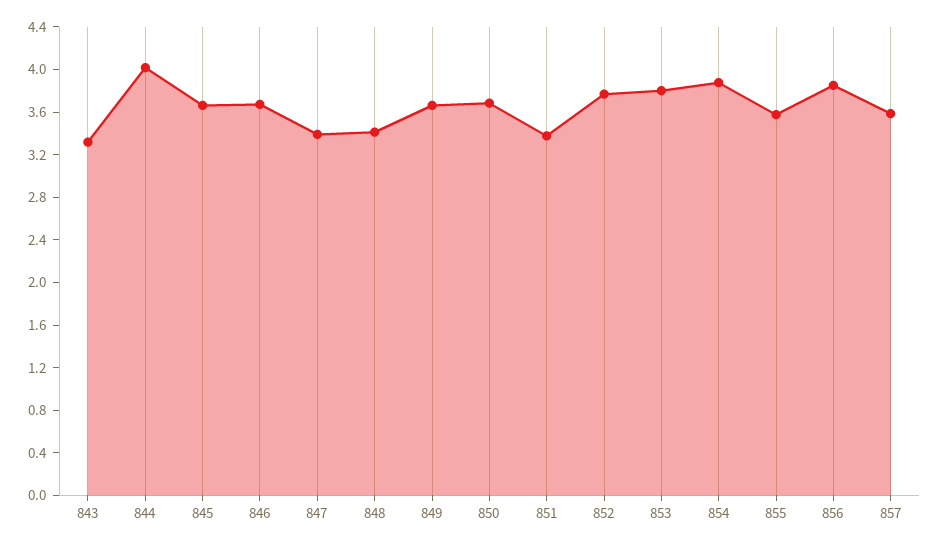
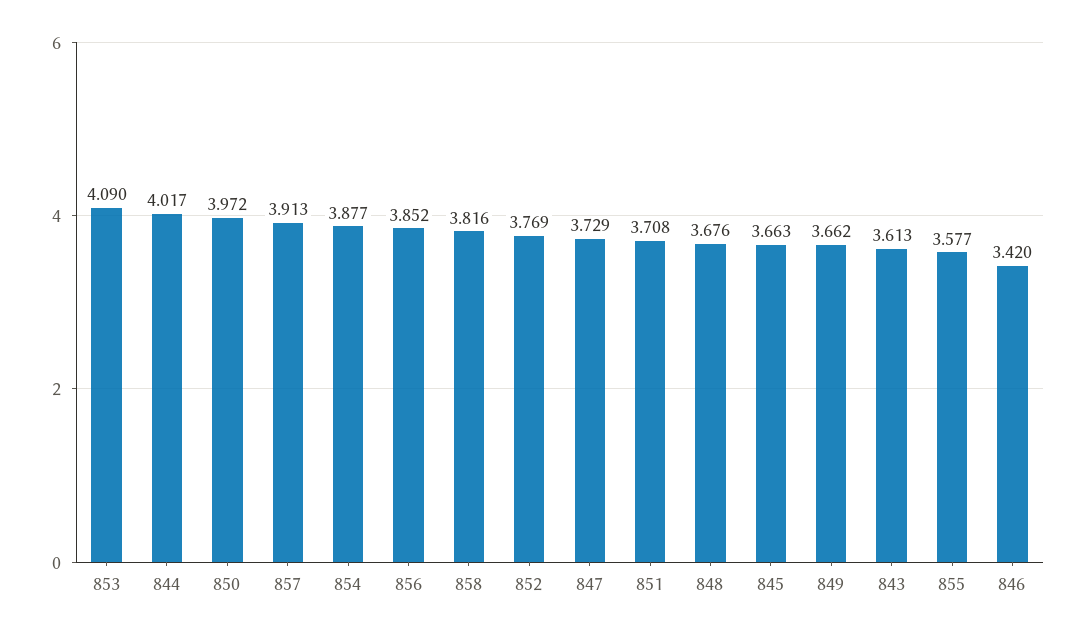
  {
-   "843": 3.3,
+   "843": 3.613,
    "844": 4.017,
    "845": 3.663,
-   "846": 3.7,
+   "846": 3.42,
-   "847": 3.4,
+   "847": 3.729,
-   "848": 3.4,
+   "848": 3.676,
    "849": 3.662,
-   "850": 3.7,
+   "850": 3.972,
-   "851": 3.4,
+   "851": 3.708,
    "852": 3.769,
-   "853": 3.8,
+   "853": 4.09,
    "854": 3.877,
    "855": 3.577,
    "856": 3.852,
-   "857": 3.6
+   "857": 3.913,
+   "858": 3.816
  }

